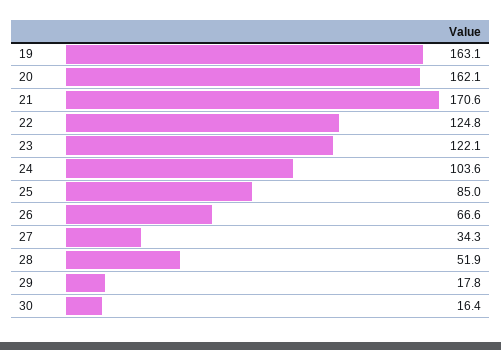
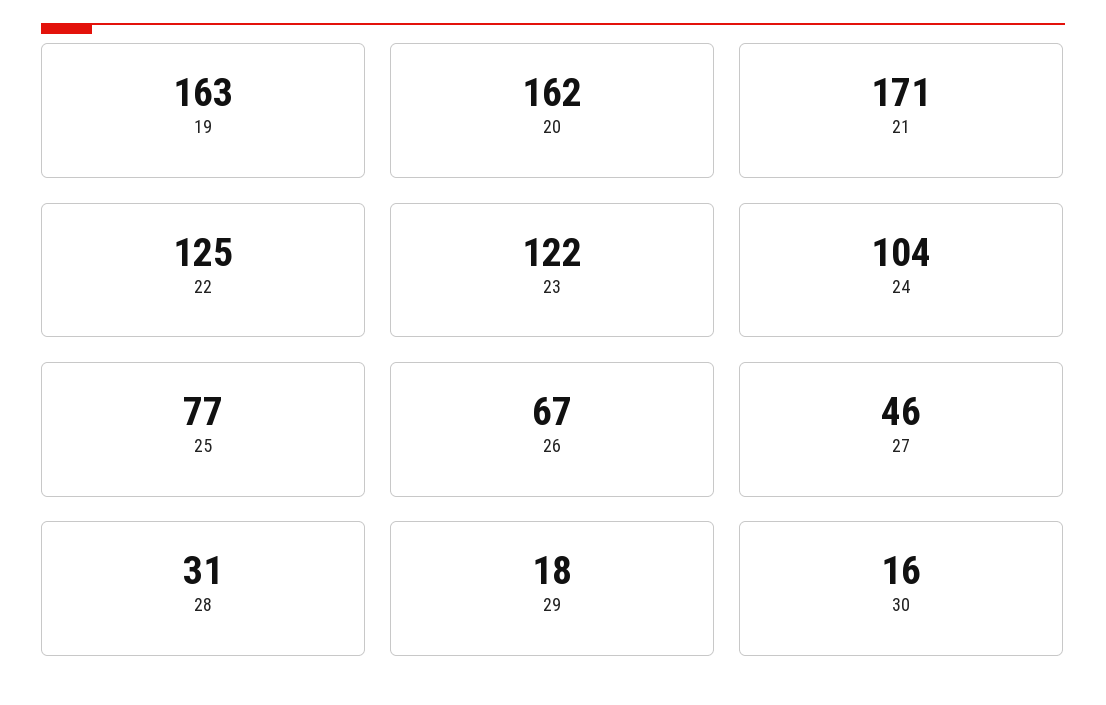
  {
    "19": 163.1,
    "20": 162.1,
    "21": 170.6,
    "22": 124.8,
    "23": 122.1,
    "24": 103.6,
-   "25": 85,
+   "25": 77,
    "26": 66.6,
-   "27": 34.3,
+   "27": 46,
-   "28": 51.9,
+   "28": 31,
    "29": 17.8,
    "30": 16.4
  }

